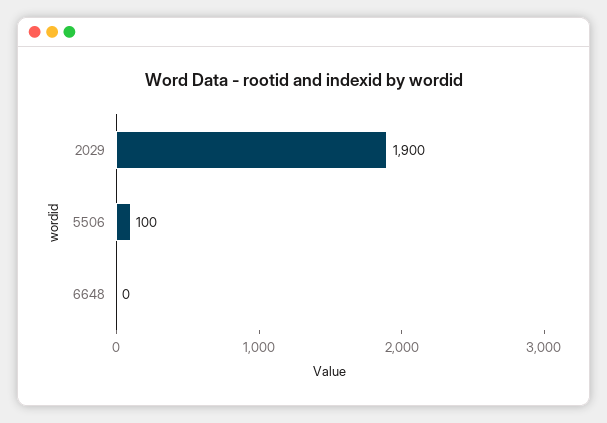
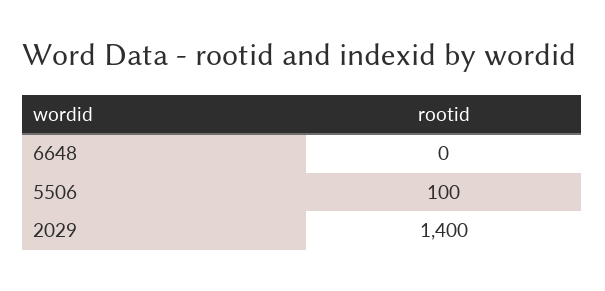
  {
-   "2029": 1900,
+   "2029": 1400,
    "5506": 100,
    "6648": 0
  }

